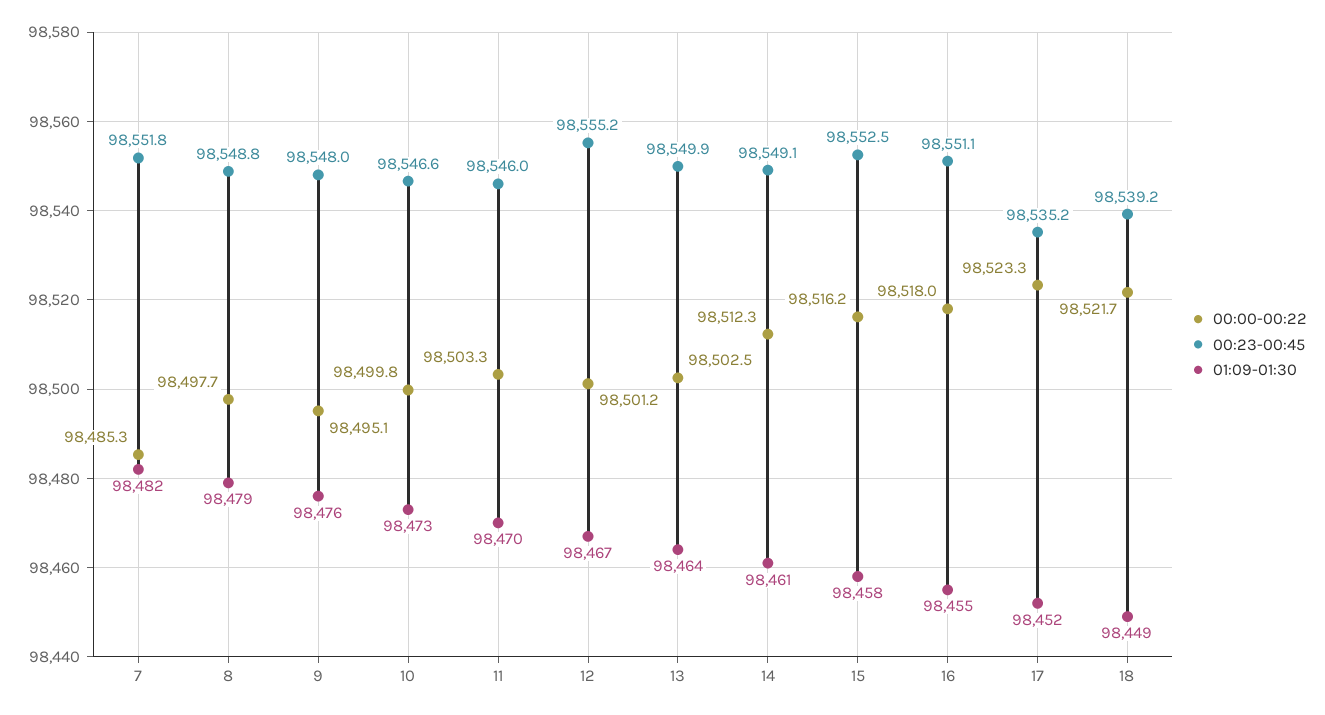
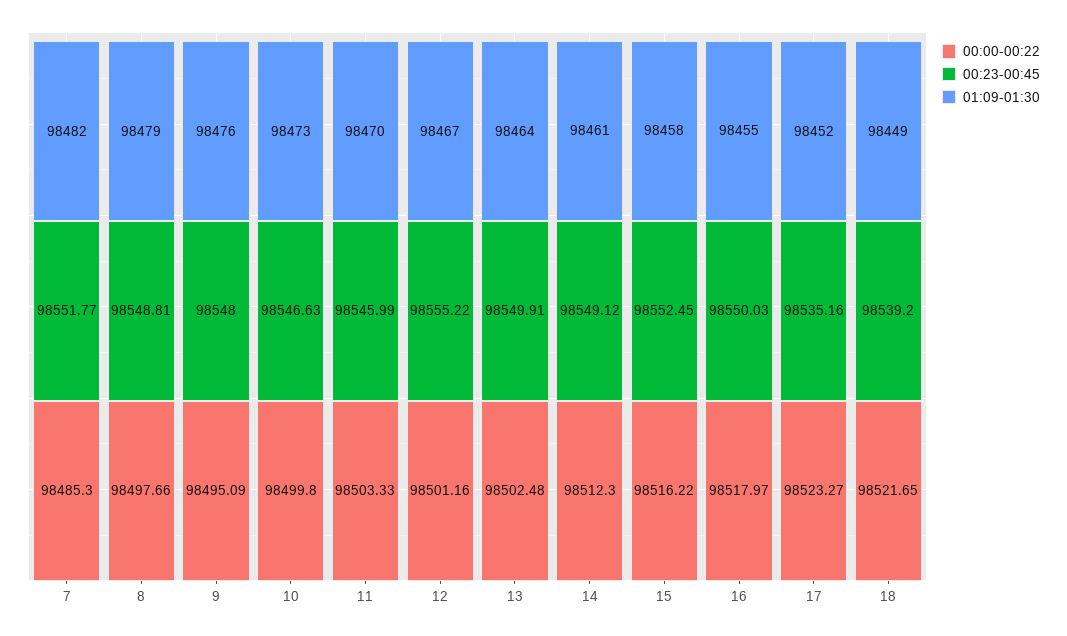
  {
    "00:00-00:22": {
      "7": 98485.3,
      "8": 98497.66,
      "9": 98495.09,
      "10": 98499.8,
      "11": 98503.33,
      "12": 98501.16,
      "13": 98502.48,
      "14": 98512.3,
      "15": 98516.22,
      "16": 98517.97,
      "17": 98523.27,
      "18": 98521.65
    },
    "00:23-00:45": {
      "7": 98551.77,
      "8": 98548.81,
      "9": 98548,
      "10": 98546.63,
      "11": 98545.99,
      "12": 98555.22,
      "13": 98549.91,
      "14": 98549.12,
      "15": 98552.45,
-     "16": 98551.1,
+     "16": 98550.03,
      "17": 98535.16,
      "18": 98539.2
    },
    "01:09-01:30": {
      "7": 98482,
      "8": 98479,
      "9": 98476,
      "10": 98473,
      "11": 98470,
      "12": 98467,
      "13": 98464,
      "14": 98461,
      "15": 98458,
      "16": 98455,
      "17": 98452,
      "18": 98449
    }
  }

